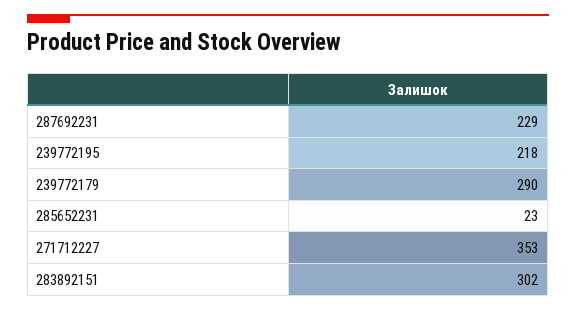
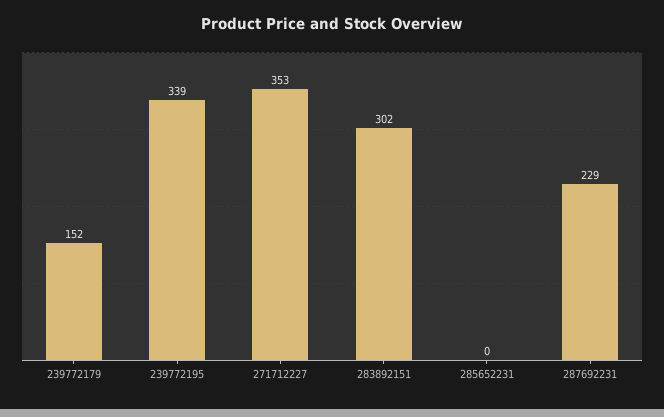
  {
    "287692231": 229,
-   "239772195": 218,
+   "239772195": 339,
-   "239772179": 290,
+   "239772179": 152,
-   "285652231": 23,
+   "285652231": 0,
    "271712227": 353,
    "283892151": 302
  }

